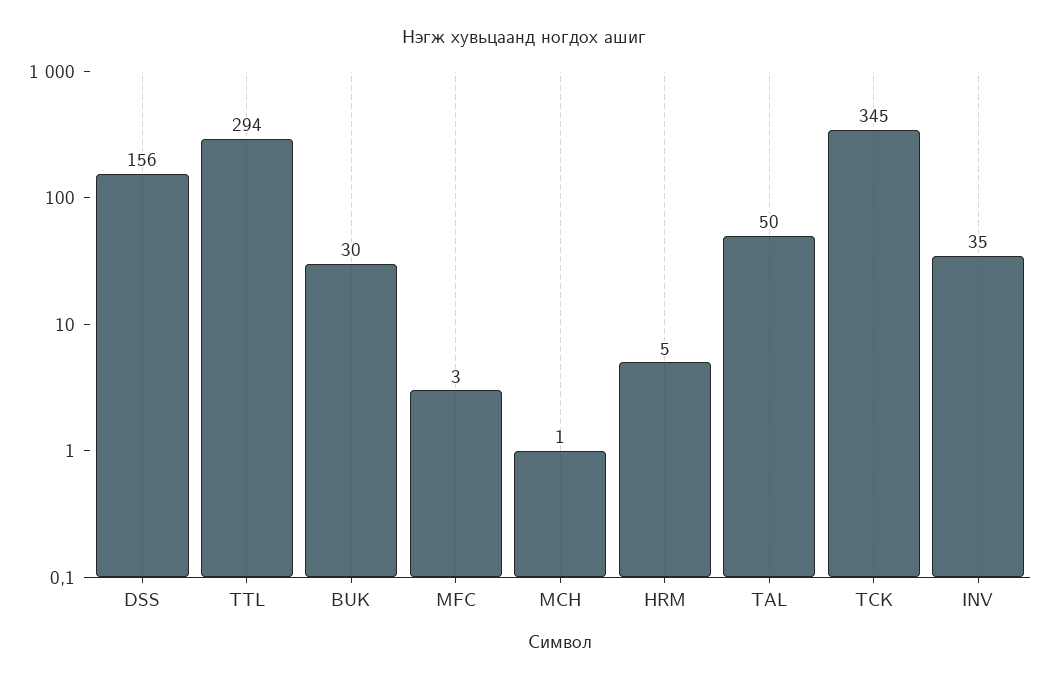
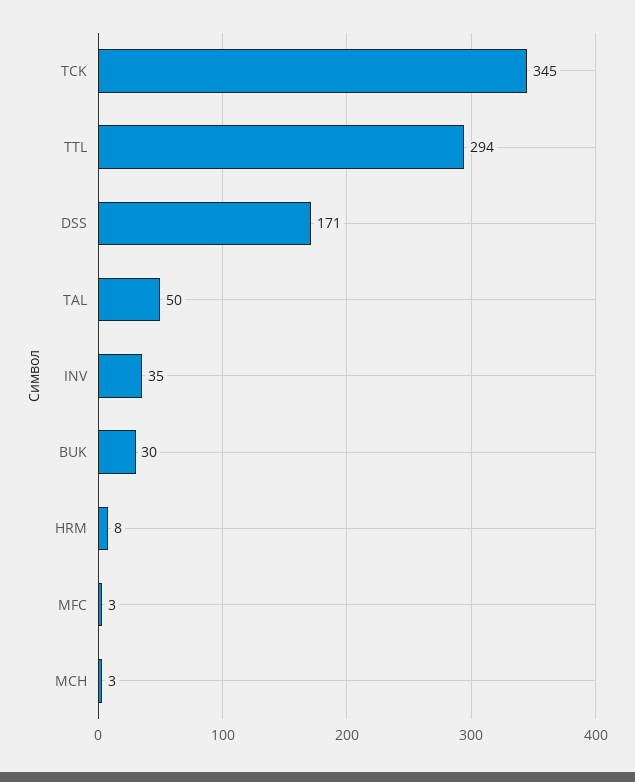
  {
-   "DSS": 156,
+   "DSS": 171,
    "TTL": 294,
    "BUK": 30,
    "MFC": 3,
-   "MCH": 1,
+   "MCH": 3,
-   "HRM": 5,
+   "HRM": 8,
    "TAL": 50,
    "TCK": 345,
    "INV": 35
  }

